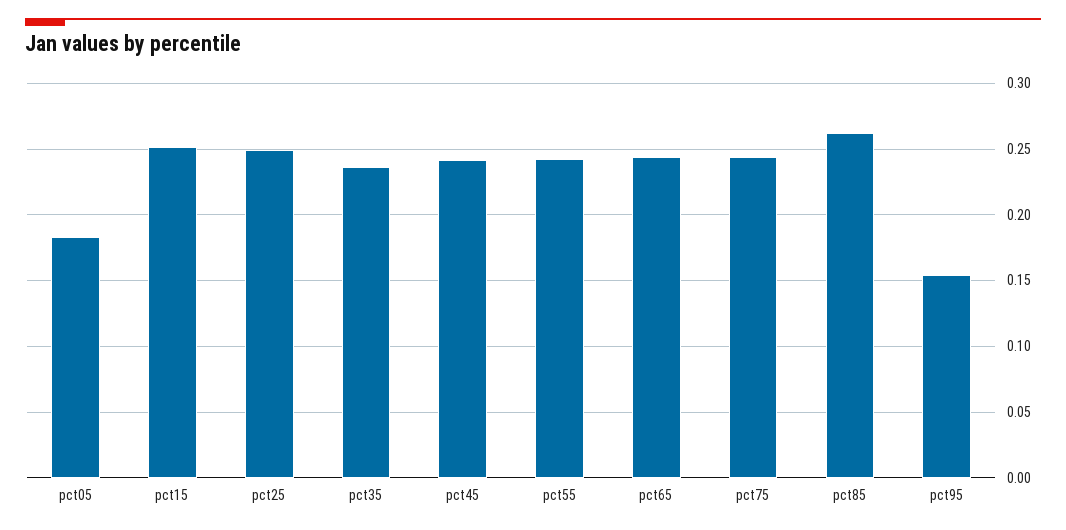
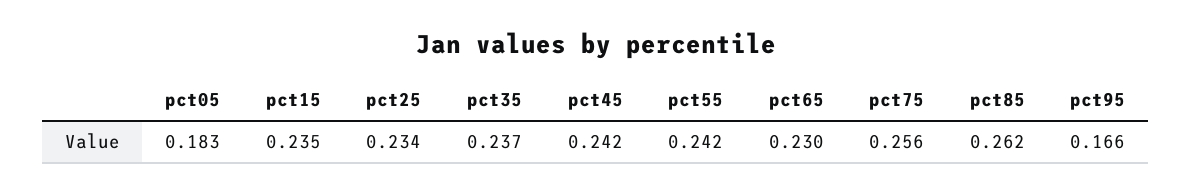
  {
    "pct05": 0.183,
-   "pct15": 0.25,
+   "pct15": 0.235,
-   "pct25": 0.25,
+   "pct25": 0.234,
    "pct35": 0.237,
    "pct45": 0.242,
    "pct55": 0.242,
-   "pct65": 0.245,
+   "pct65": 0.23,
-   "pct75": 0.245,
+   "pct75": 0.256,
    "pct85": 0.262,
-   "pct95": 0.155
+   "pct95": 0.166
  }

